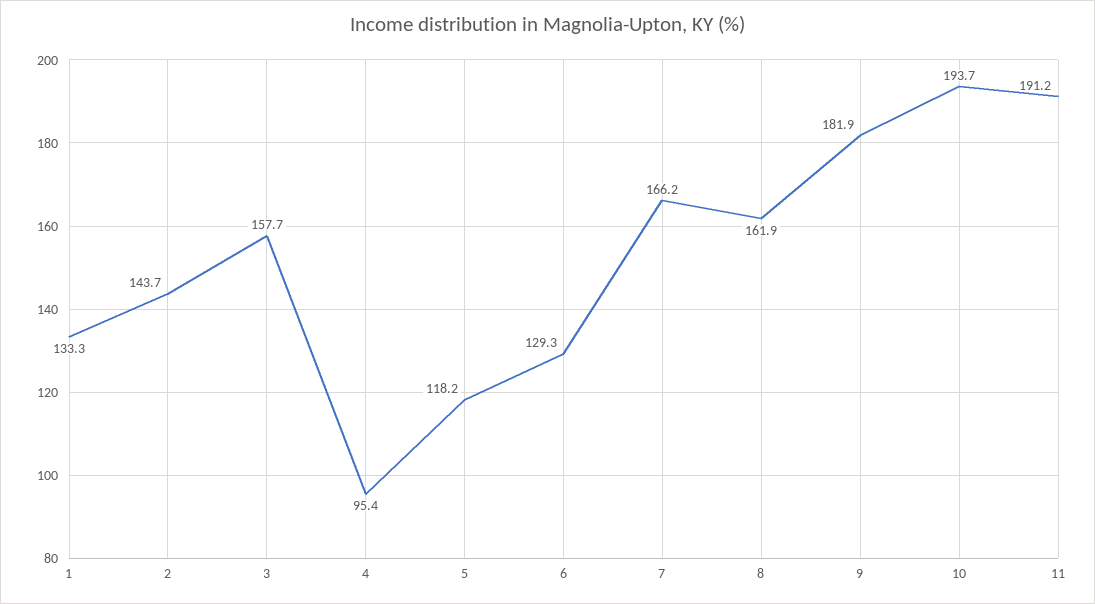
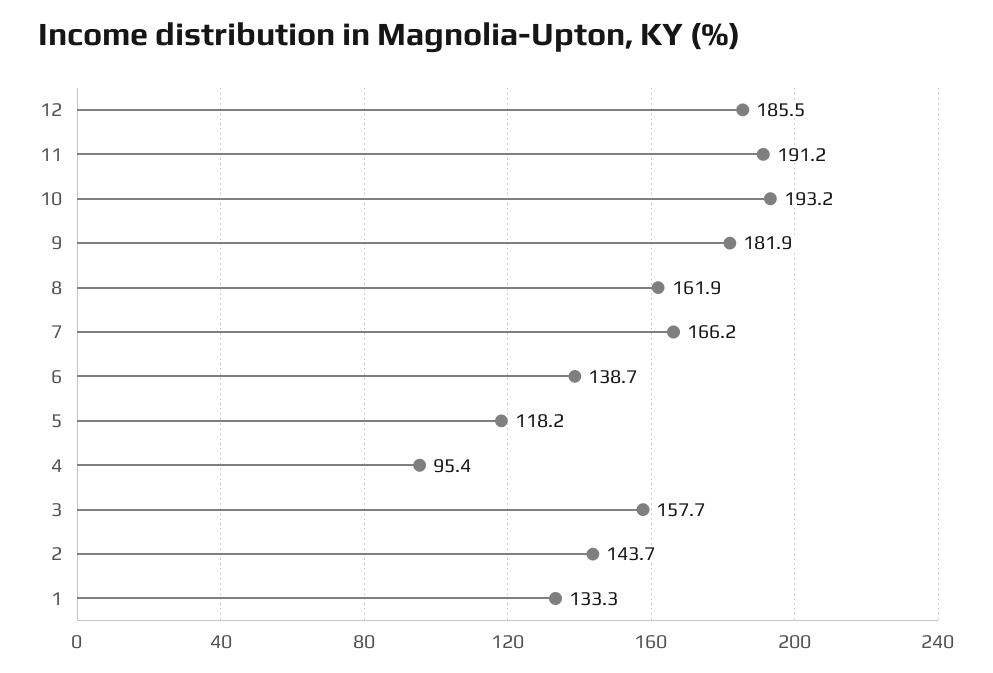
  {
    "1": 133.3,
    "2": 143.7,
    "3": 157.7,
    "4": 95.4,
    "5": 118.2,
-   "6": 129.3,
+   "6": 138.7,
    "7": 166.2,
    "8": 161.9,
    "9": 181.9,
-   "10": 193.7,
+   "10": 193.2,
-   "11": 191.2
+   "11": 191.2,
+   "12": 185.5
  }

